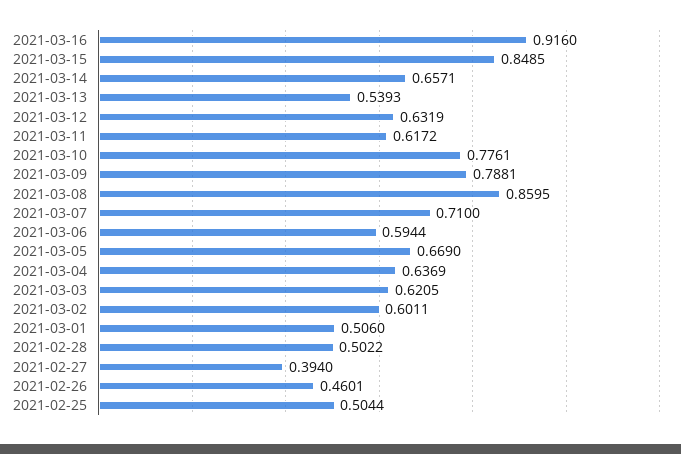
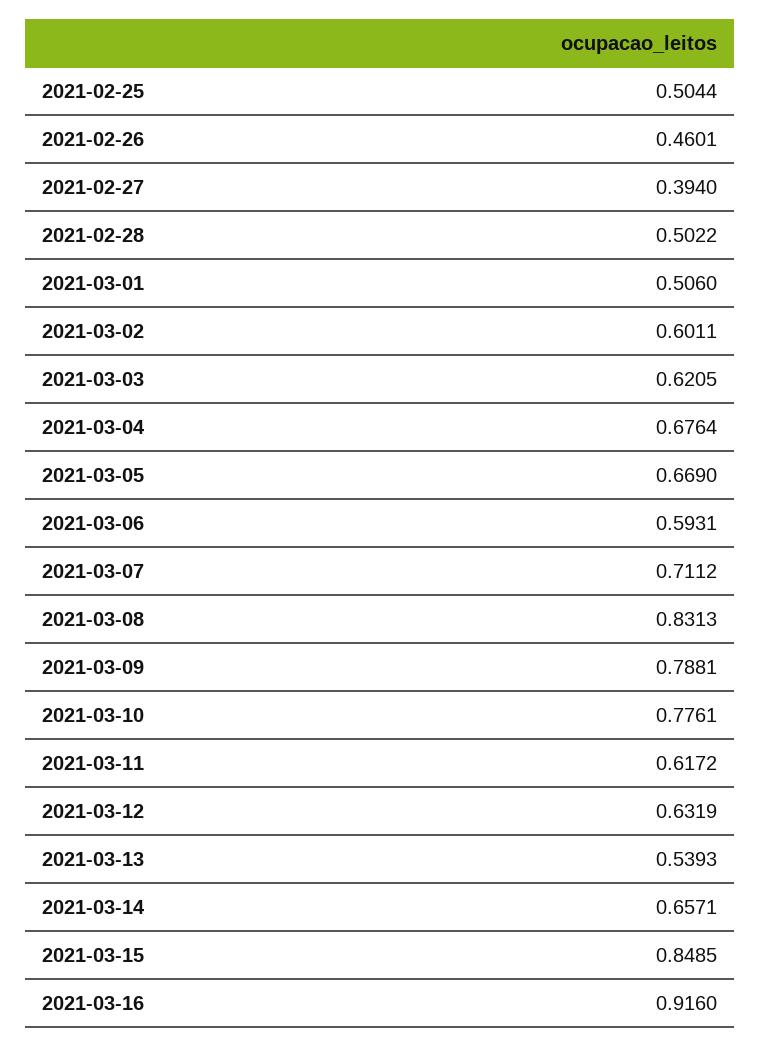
  {
    "2021-03-16": 0.916,
    "2021-03-15": 0.8485,
    "2021-03-14": 0.6571,
    "2021-03-13": 0.5393,
    "2021-03-12": 0.6319,
    "2021-03-11": 0.6172,
    "2021-03-10": 0.7761,
    "2021-03-09": 0.7881,
-   "2021-03-08": 0.8595,
+   "2021-03-08": 0.8313,
-   "2021-03-07": 0.71,
+   "2021-03-07": 0.7112,
-   "2021-03-06": 0.5944,
+   "2021-03-06": 0.5931,
    "2021-03-05": 0.669,
-   "2021-03-04": 0.6369,
+   "2021-03-04": 0.6764,
    "2021-03-03": 0.6205,
    "2021-03-02": 0.6011,
    "2021-03-01": 0.506,
    "2021-02-28": 0.5022,
    "2021-02-27": 0.394,
    "2021-02-26": 0.4601,
    "2021-02-25": 0.5044
  }

